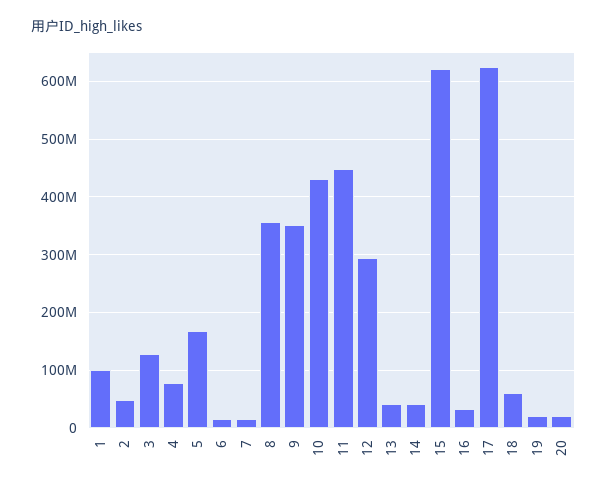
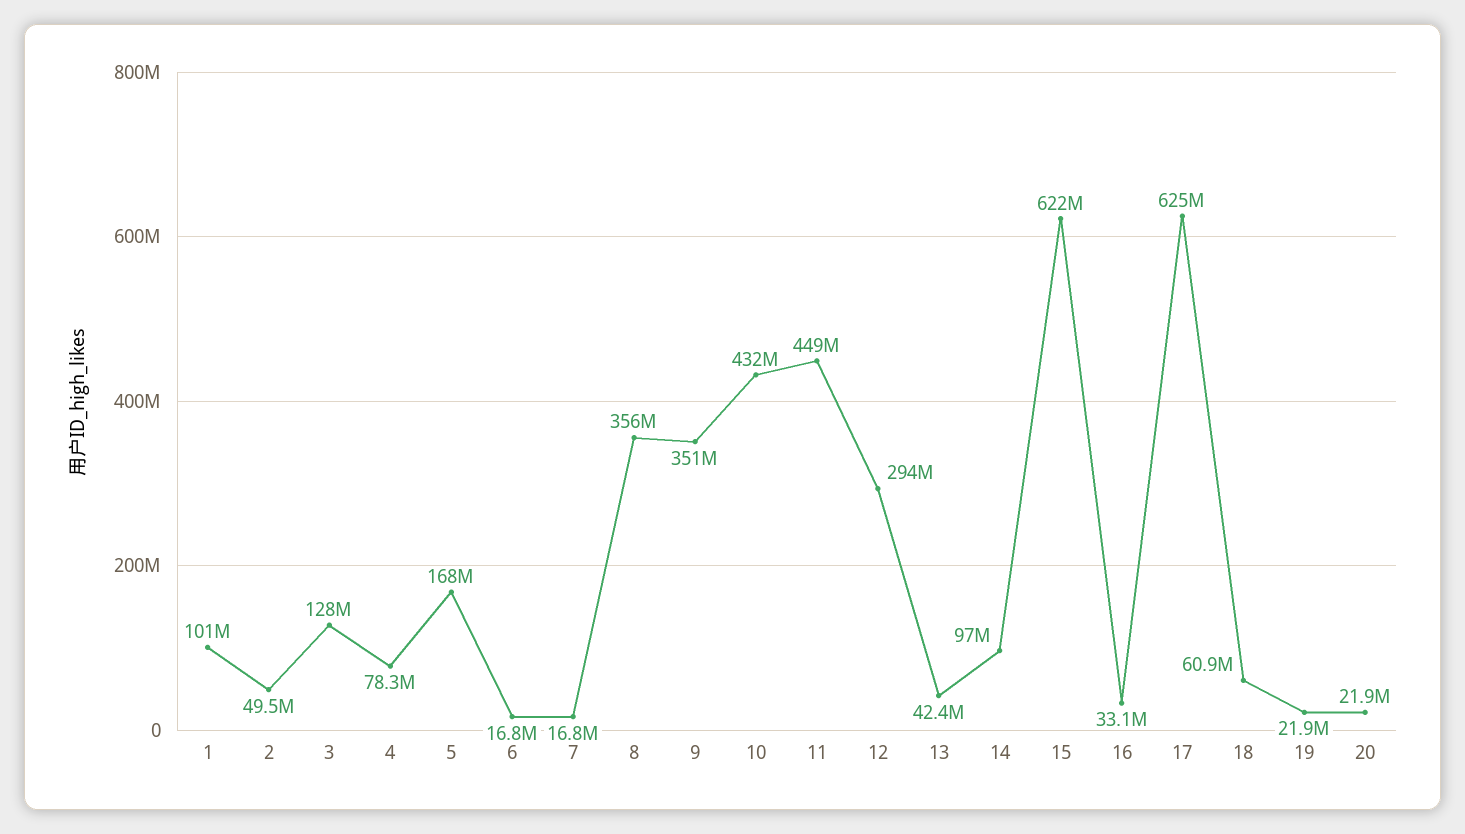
  {
    "1": 101000000,
    "2": 49500000,
    "3": 128000000,
    "4": 78300000,
    "5": 168000000,
    "6": 16800000,
    "7": 16800000,
    "8": 356000000,
    "9": 351000000,
    "10": 432000000,
    "11": 449000000,
    "12": 294000000,
    "13": 42400000,
-   "14": 40000000,
+   "14": 97000000,
    "15": 622000000,
    "16": 33100000,
    "17": 625000000,
    "18": 60900000,
    "19": 21900000,
    "20": 21900000
  }

